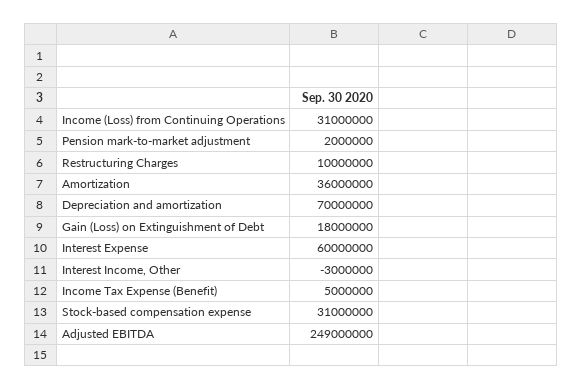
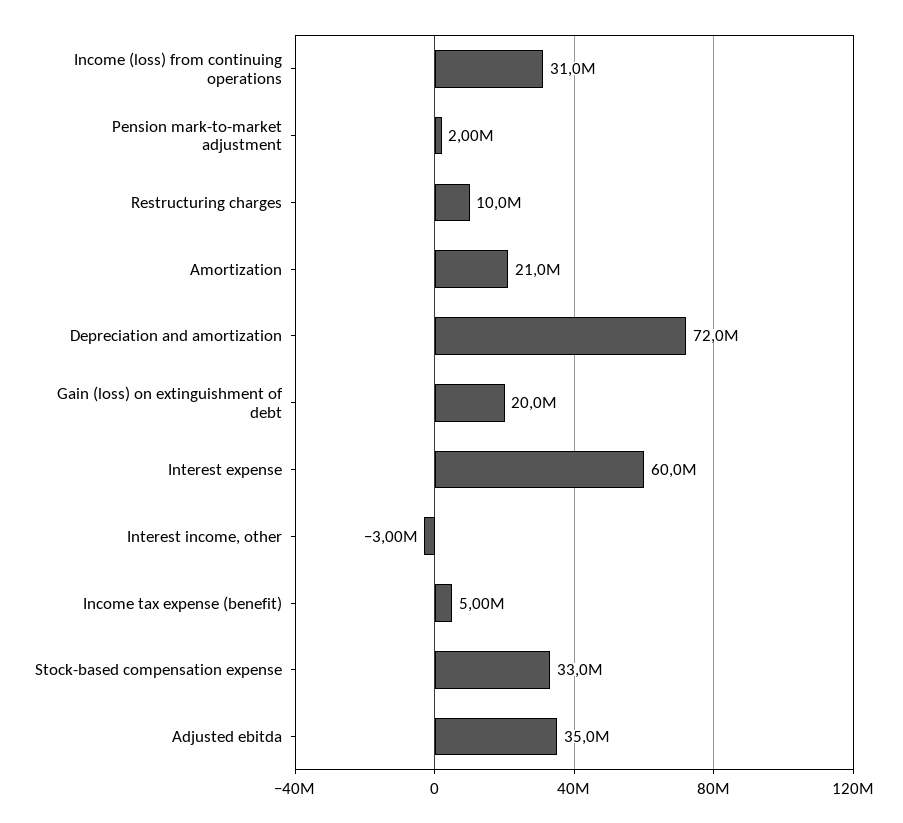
  {
    "Income (Loss) from Continuing Operations": 31000000,
    "Pension mark-to-market adjustment": 2000000,
    "Restructuring Charges": 10000000,
-   "Amortization": 36000000,
+   "Amortization": 21000000,
-   "Depreciation and amortization": 70000000,
+   "Depreciation and amortization": 72000000,
-   "Gain (Loss) on Extinguishment of Debt": 18000000,
+   "Gain (Loss) on Extinguishment of Debt": 20000000,
    "Interest Expense": 60000000,
    "Interest Income, Other": -3000000,
    "Income Tax Expense (Benefit)": 5000000,
-   "Stock-based compensation expense": 31000000,
+   "Stock-based compensation expense": 33000000,
-   "Adjusted EBITDA": 249000000
+   "Adjusted EBITDA": 35000000
  }

